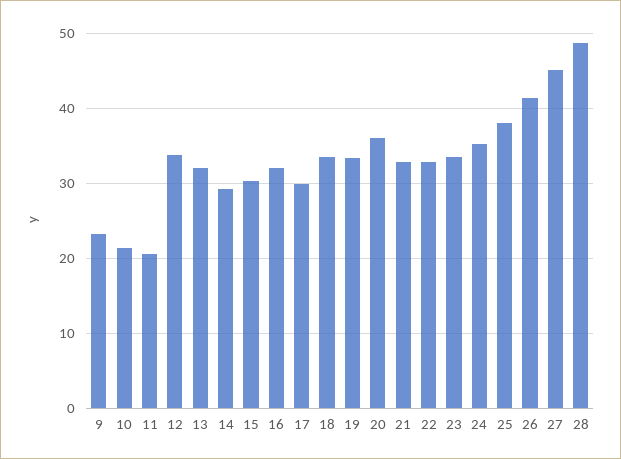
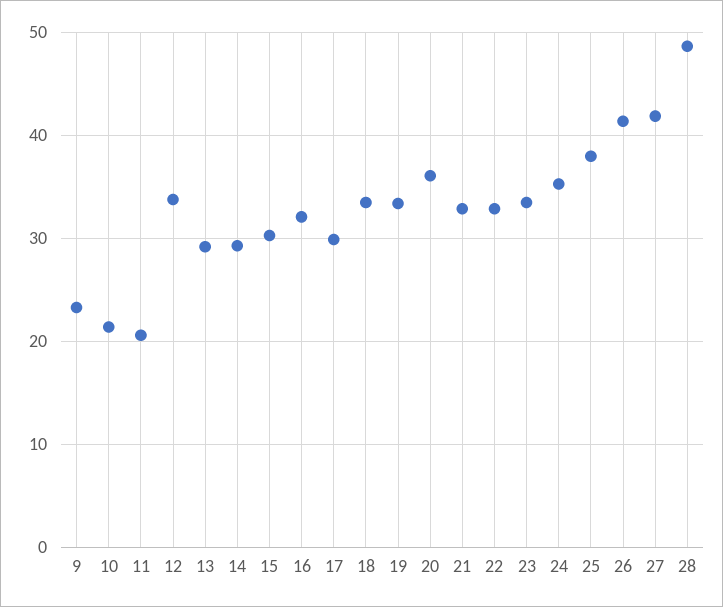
  {
    "9": 23,
    "10": 21,
    "11": 21,
    "12": 34,
-   "13": 32,
+   "13": 29,
    "14": 29,
    "15": 30,
    "16": 32,
    "17": 30,
    "18": 34,
    "19": 33,
    "20": 36,
    "21": 33,
    "22": 33,
    "23": 34,
    "24": 35,
    "25": 38,
    "26": 41,
-   "27": 45,
+   "27": 42,
    "28": 49
  }

